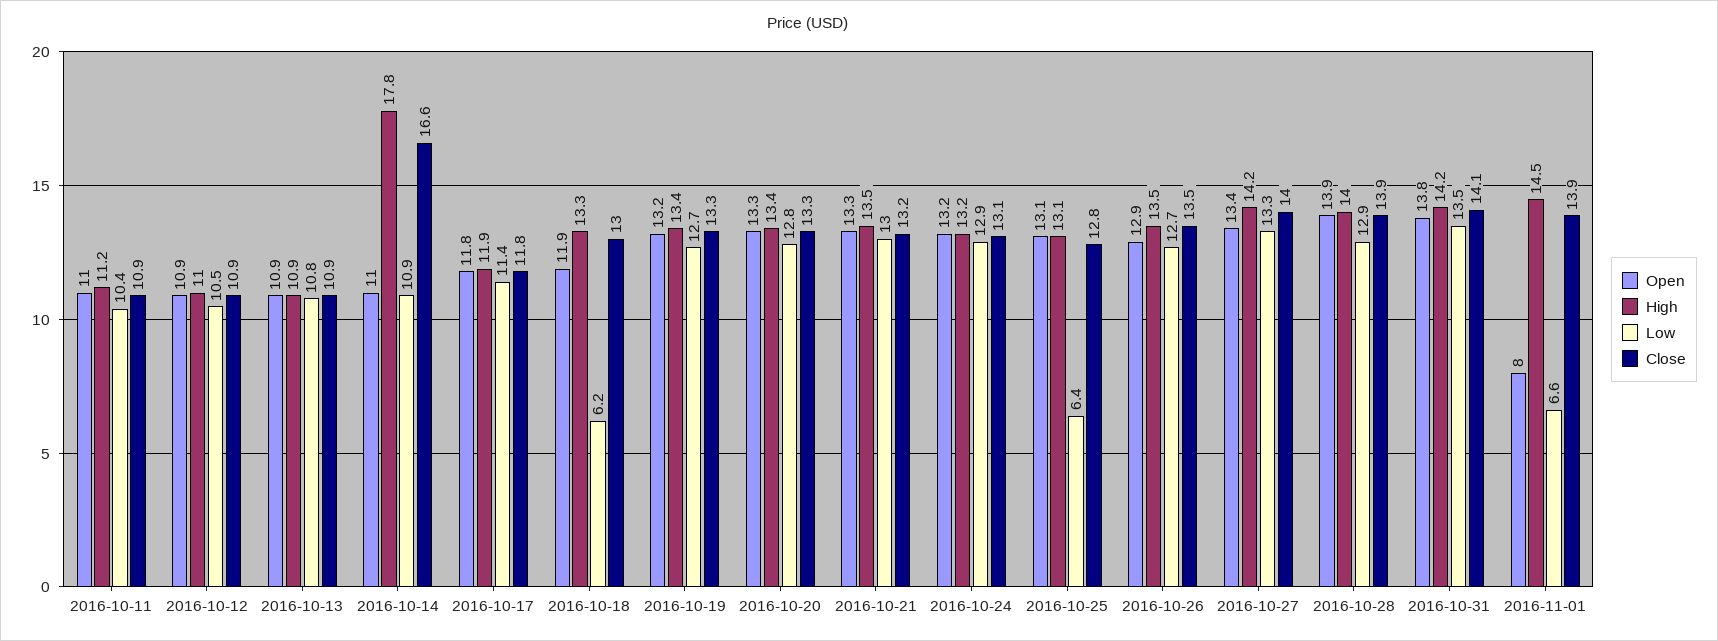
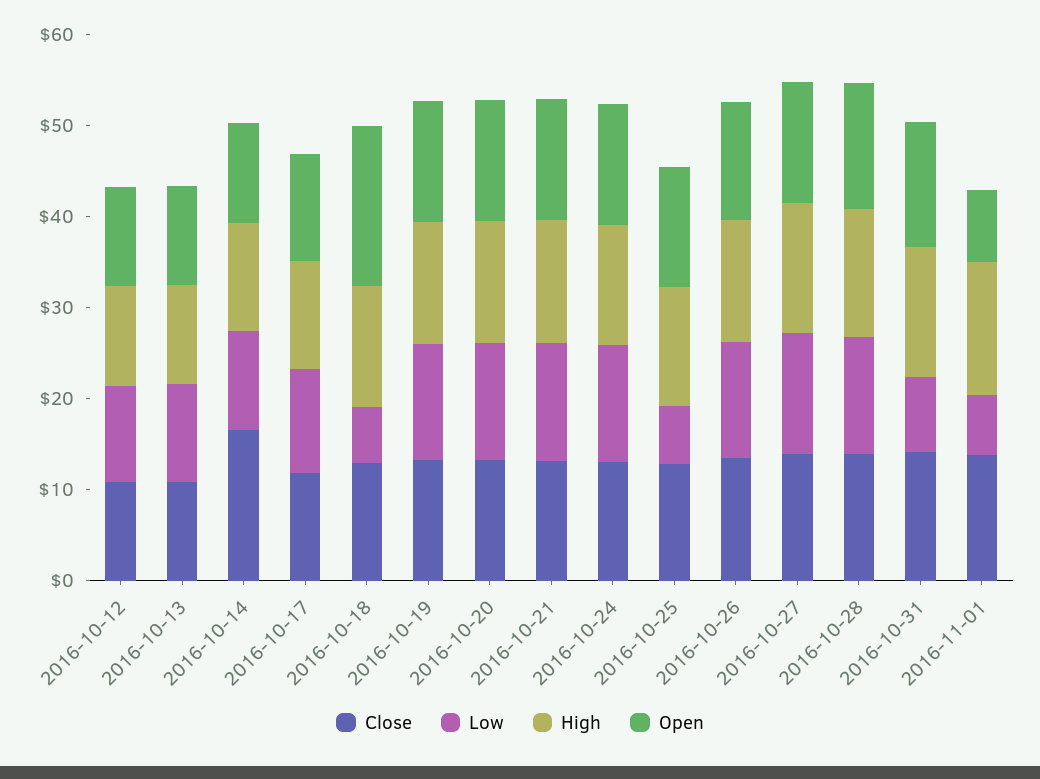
  {
    "Open": {
-     "2016-10-11": 11,
      "2016-10-12": 10.9,
      "2016-10-13": 10.9,
      "2016-10-14": 11,
      "2016-10-17": 11.8,
-     "2016-10-18": 11.9,
+     "2016-10-18": 18,
      "2016-10-19": 13.2,
      "2016-10-20": 13.3,
      "2016-10-21": 13.3,
      "2016-10-24": 13.2,
      "2016-10-25": 13.1,
      "2016-10-26": 12.9,
      "2016-10-27": 13.4,
      "2016-10-28": 13.9,
      "2016-10-31": 13.8,
      "2016-11-01": 8
    },
    "High": {
-     "2016-10-11": 11.2,
      "2016-10-12": 11,
      "2016-10-13": 10.9,
-     "2016-10-14": 17.8,
+     "2016-10-14": 12,
      "2016-10-17": 11.9,
      "2016-10-18": 13.3,
      "2016-10-19": 13.4,
      "2016-10-20": 13.4,
      "2016-10-21": 13.5,
      "2016-10-24": 13.2,
      "2016-10-25": 13.1,
      "2016-10-26": 13.5,
      "2016-10-27": 14.2,
      "2016-10-28": 14,
      "2016-10-31": 14.2,
      "2016-11-01": 14.5
    },
    "Low": {
-     "2016-10-11": 10.4,
      "2016-10-12": 10.5,
      "2016-10-13": 10.8,
      "2016-10-14": 10.9,
      "2016-10-17": 11.4,
      "2016-10-18": 6.2,
      "2016-10-19": 12.7,
      "2016-10-20": 12.8,
      "2016-10-21": 13,
      "2016-10-24": 12.9,
      "2016-10-25": 6.4,
      "2016-10-26": 12.7,
      "2016-10-27": 13.3,
      "2016-10-28": 12.9,
-     "2016-10-31": 13.5,
+     "2016-10-31": 8,
      "2016-11-01": 6.6
    },
    "Close": {
-     "2016-10-11": 10.9,
      "2016-10-12": 10.9,
      "2016-10-13": 10.9,
      "2016-10-14": 16.6,
      "2016-10-17": 11.8,
      "2016-10-18": 13,
      "2016-10-19": 13.3,
      "2016-10-20": 13.3,
      "2016-10-21": 13.2,
      "2016-10-24": 13.1,
      "2016-10-25": 12.8,
      "2016-10-26": 13.5,
      "2016-10-27": 14,
      "2016-10-28": 13.9,
      "2016-10-31": 14.1,
      "2016-11-01": 13.9
    }
  }

